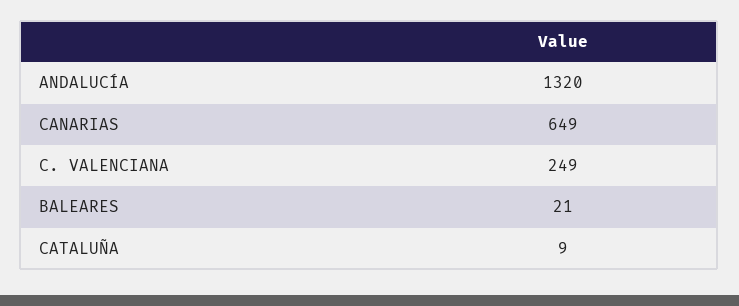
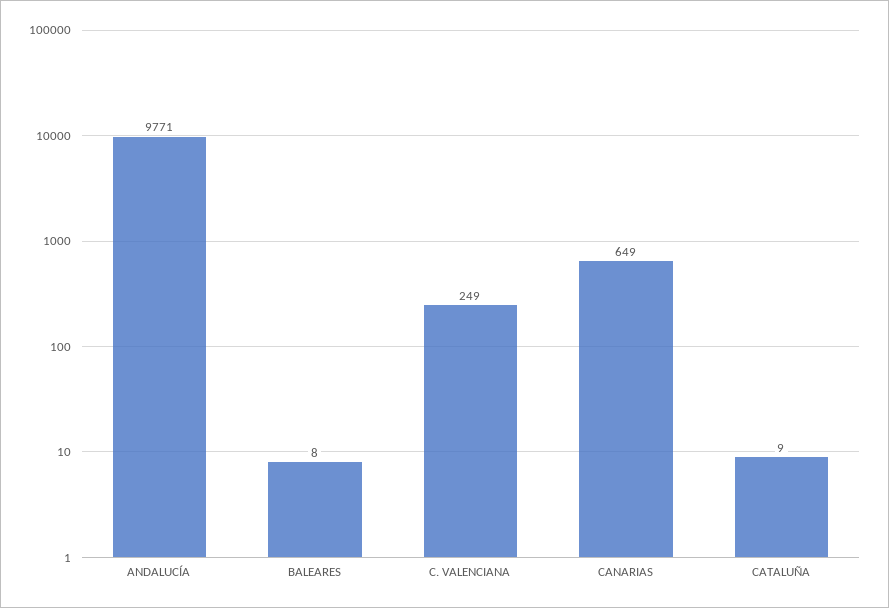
  {
-   "ANDALUCÍA": 1320,
+   "ANDALUCÍA": 9771,
    "CANARIAS": 649,
    "C. VALENCIANA": 249,
-   "BALEARES": 21,
+   "BALEARES": 8,
    "CATALUÑA": 9
  }

